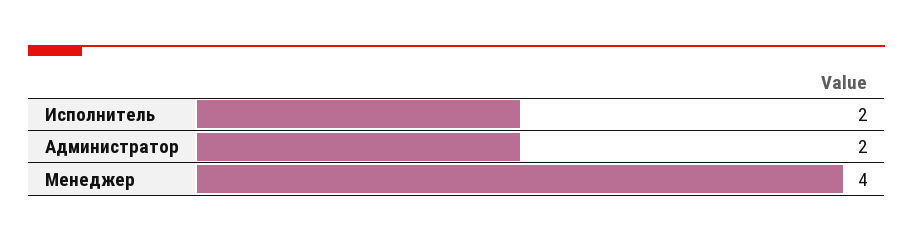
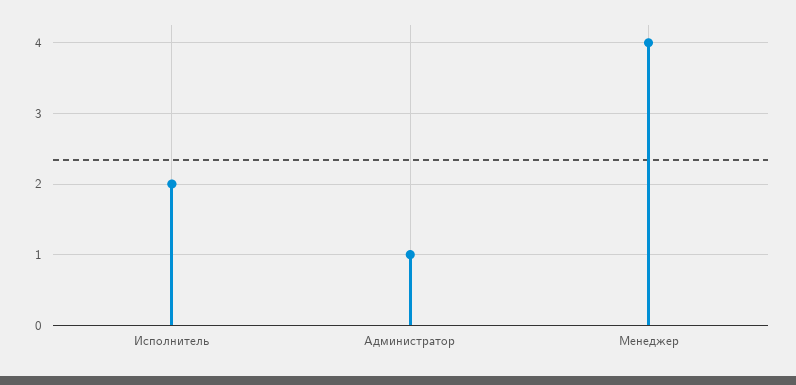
  {
    "Исполнитель": 2,
-   "Администратор": 2,
+   "Администратор": 1,
    "Менеджер": 4
  }

